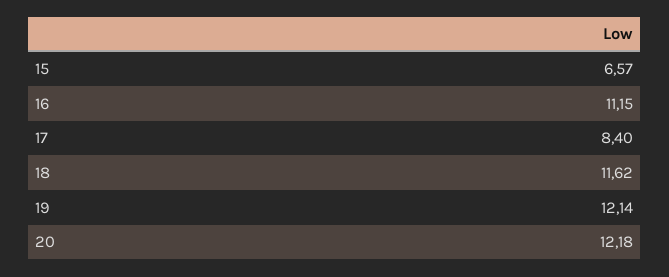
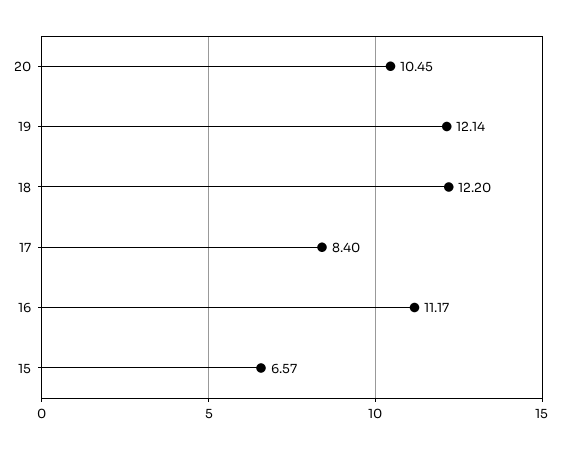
  {
    "15": 6.57,
-   "16": 11.15,
+   "16": 11.17,
    "17": 8.4,
-   "18": 11.62,
+   "18": 12.2,
    "19": 12.14,
-   "20": 12.18
+   "20": 10.45
  }

